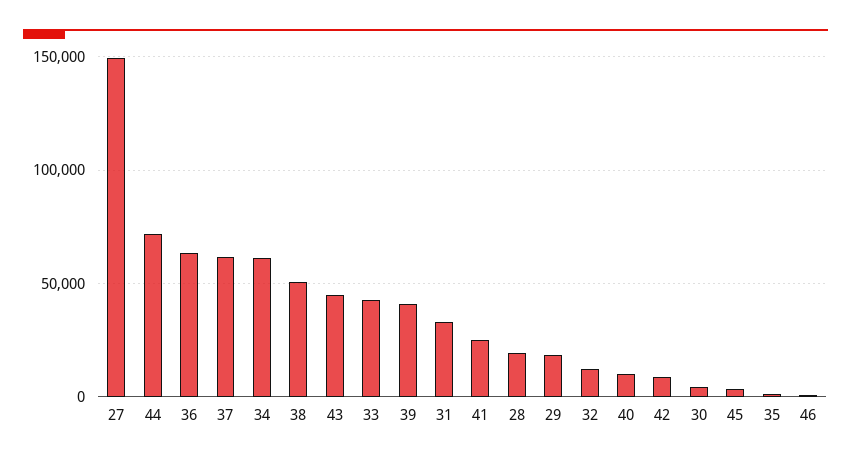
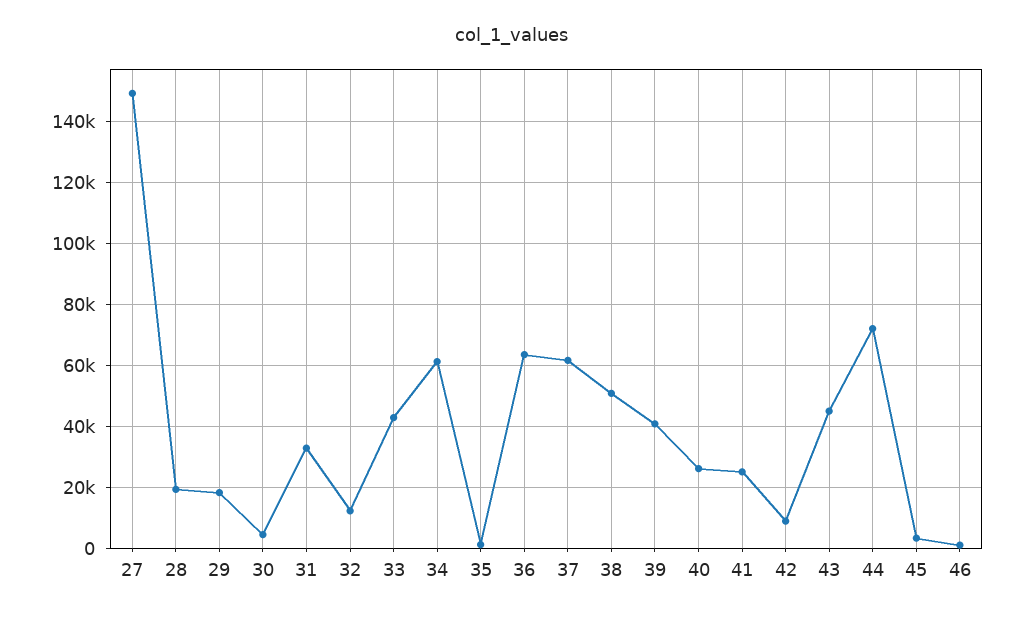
  {
    "27": 150000,
    "44": 72000,
    "36": 64000,
    "37": 62000,
    "34": 62000,
    "38": 50000,
    "43": 46000,
    "33": 42000,
    "39": 40000,
    "31": 32000,
    "41": 26000,
    "28": 20000,
    "29": 18000,
    "32": 12000,
-   "40": 10000,
+   "40": 26000,
    "42": 8000,
    "30": 4000,
    "45": 4000,
    "35": 2000,
    "46": 0
  }

